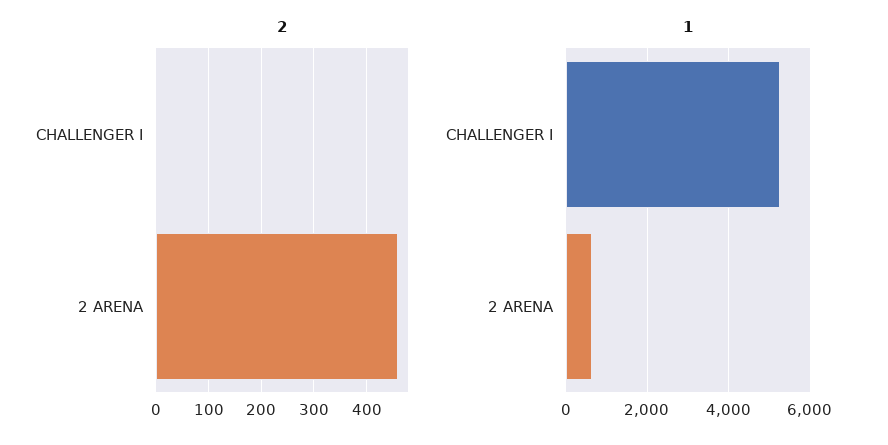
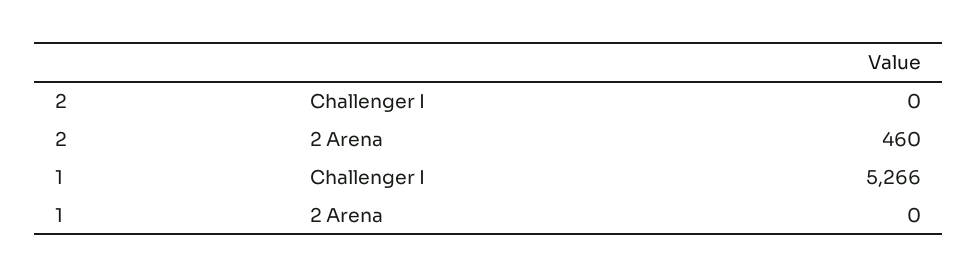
  {
    "2": {
      "CHALLENGER I": 0,
      "2 ARENA": 460
    },
    "1": {
      "CHALLENGER I": 5266,
-     "2 ARENA": 600
+     "2 ARENA": 0
    }
  }

